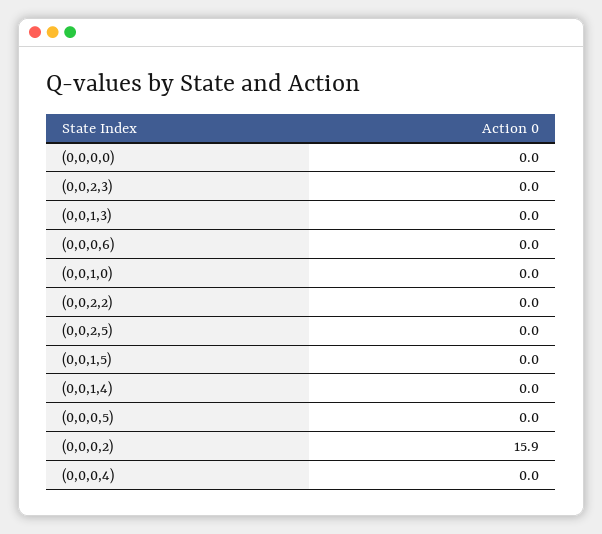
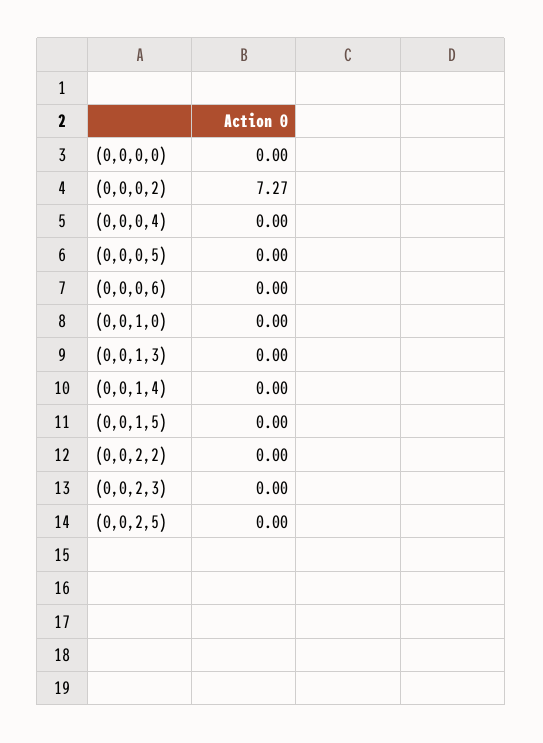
  {
    "(0,0,0,0)": 0,
    "(0,0,2,3)": 0,
    "(0,0,1,3)": 0,
    "(0,0,0,6)": 0,
    "(0,0,1,0)": 0,
    "(0,0,2,2)": 0,
    "(0,0,2,5)": 0,
    "(0,0,1,5)": 0,
    "(0,0,1,4)": 0,
    "(0,0,0,5)": 0,
-   "(0,0,0,2)": 15.9,
+   "(0,0,0,2)": 7.27,
    "(0,0,0,4)": 0
  }

